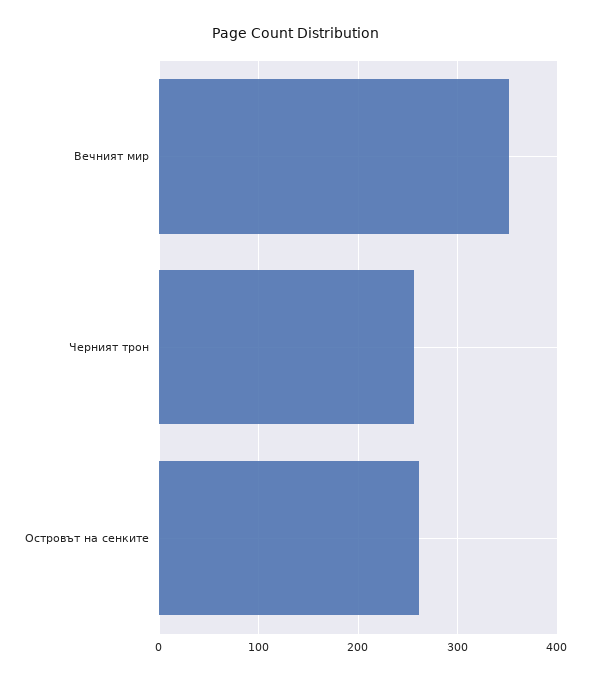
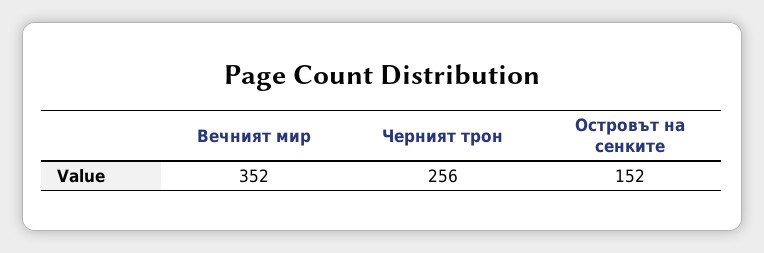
  {
    "Вечният мир": 352,
    "Черният трон": 256,
-   "Островът на сенките": 260
+   "Островът на сенките": 152
  }

